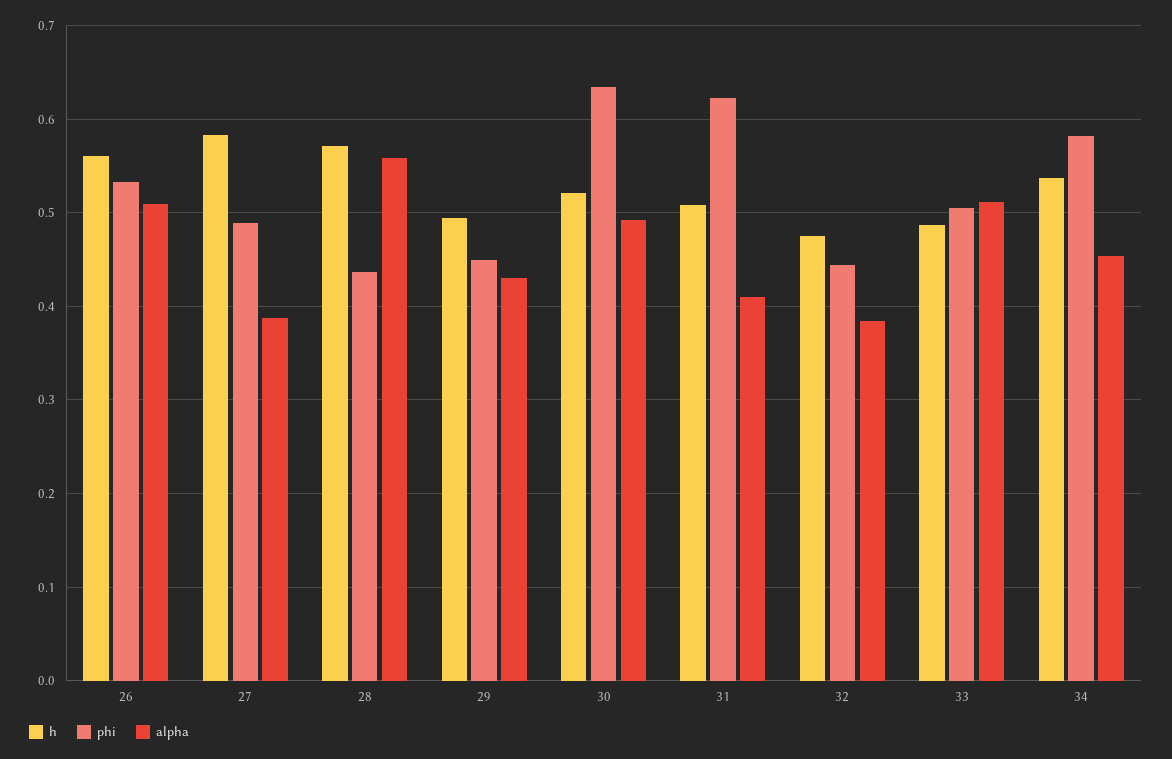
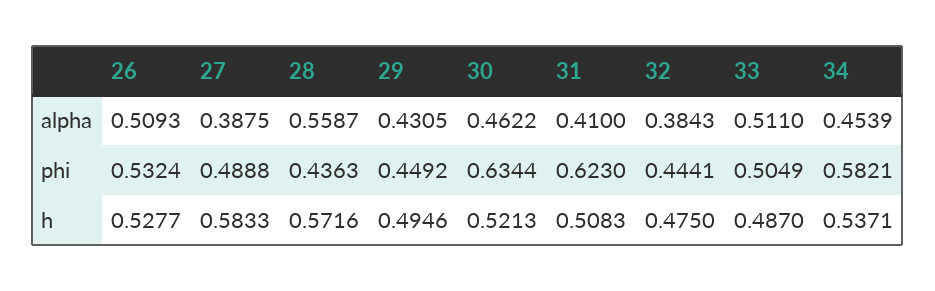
  {
    "h": {
-     "26": 0.56,
+     "26": 0.5277,
      "27": 0.5833,
      "28": 0.5716,
      "29": 0.4946,
      "30": 0.5213,
      "31": 0.5083,
      "32": 0.475,
      "33": 0.487,
      "34": 0.5371
    },
    "phi": {
      "26": 0.5324,
      "27": 0.4888,
      "28": 0.4363,
      "29": 0.4492,
      "30": 0.6344,
      "31": 0.623,
      "32": 0.4441,
      "33": 0.5049,
      "34": 0.5821
    },
    "alpha": {
      "26": 0.5093,
      "27": 0.3875,
      "28": 0.5587,
      "29": 0.4305,
-     "30": 0.49,
+     "30": 0.4622,
      "31": 0.41,
      "32": 0.3843,
      "33": 0.511,
      "34": 0.4539
    }
  }

